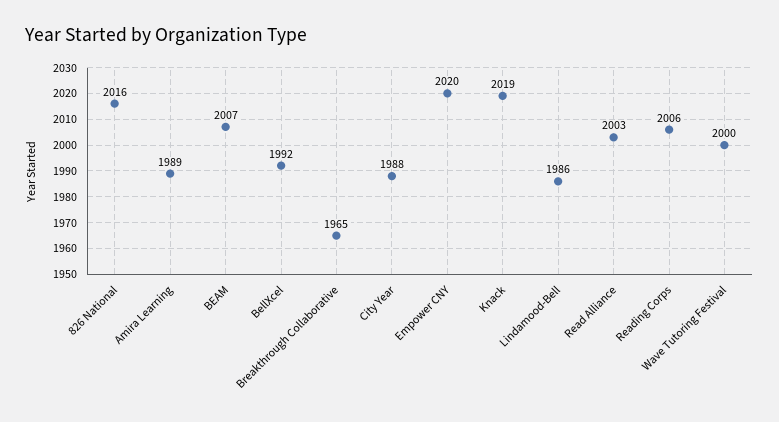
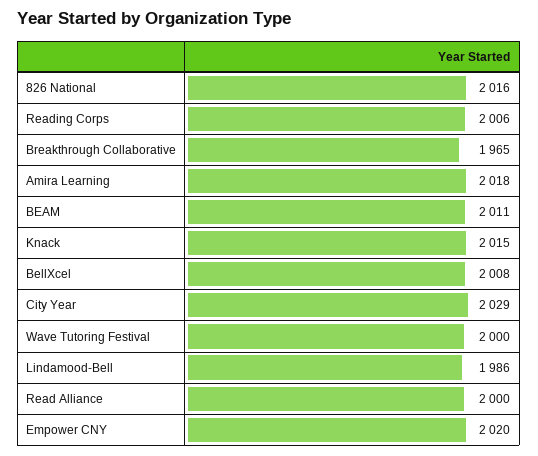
  {
    "826 National": 2016,
-   "Amira Learning": 1989,
+   "Amira Learning": 2018,
-   "BEAM": 2007,
+   "BEAM": 2011,
-   "BellXcel": 1992,
+   "BellXcel": 2008,
    "Breakthrough Collaborative": 1965,
-   "City Year": 1988,
+   "City Year": 2029,
    "Empower CNY": 2020,
-   "Knack": 2019,
+   "Knack": 2015,
    "Lindamood-Bell": 1986,
-   "Read Alliance": 2003,
+   "Read Alliance": 2000,
    "Reading Corps": 2006,
    "Wave Tutoring Festival": 2000
  }

